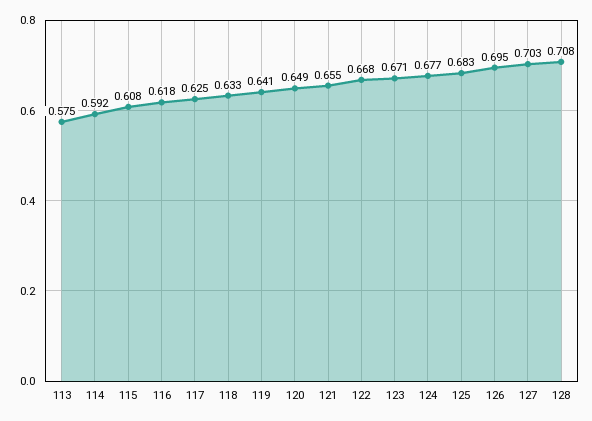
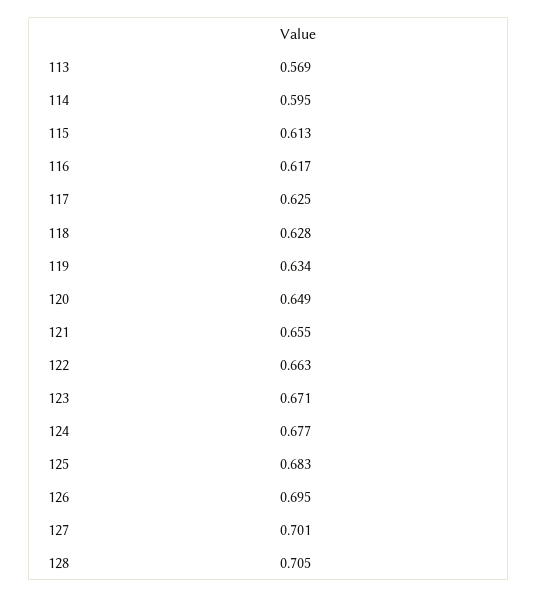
  {
-   "113": 0.575,
+   "113": 0.569,
-   "114": 0.592,
+   "114": 0.595,
-   "115": 0.608,
+   "115": 0.613,
-   "116": 0.618,
+   "116": 0.617,
    "117": 0.625,
-   "118": 0.633,
+   "118": 0.628,
-   "119": 0.641,
+   "119": 0.634,
    "120": 0.649,
    "121": 0.655,
-   "122": 0.668,
+   "122": 0.663,
    "123": 0.671,
    "124": 0.677,
    "125": 0.683,
    "126": 0.695,
-   "127": 0.703,
+   "127": 0.701,
-   "128": 0.708
+   "128": 0.705
  }

